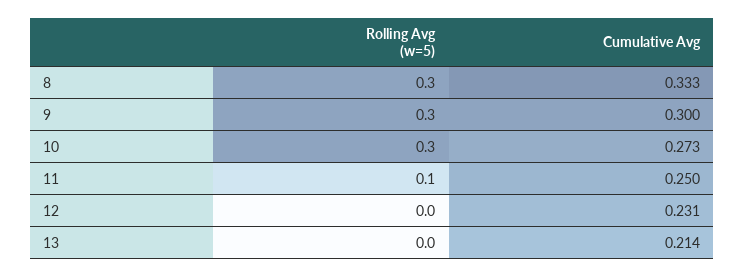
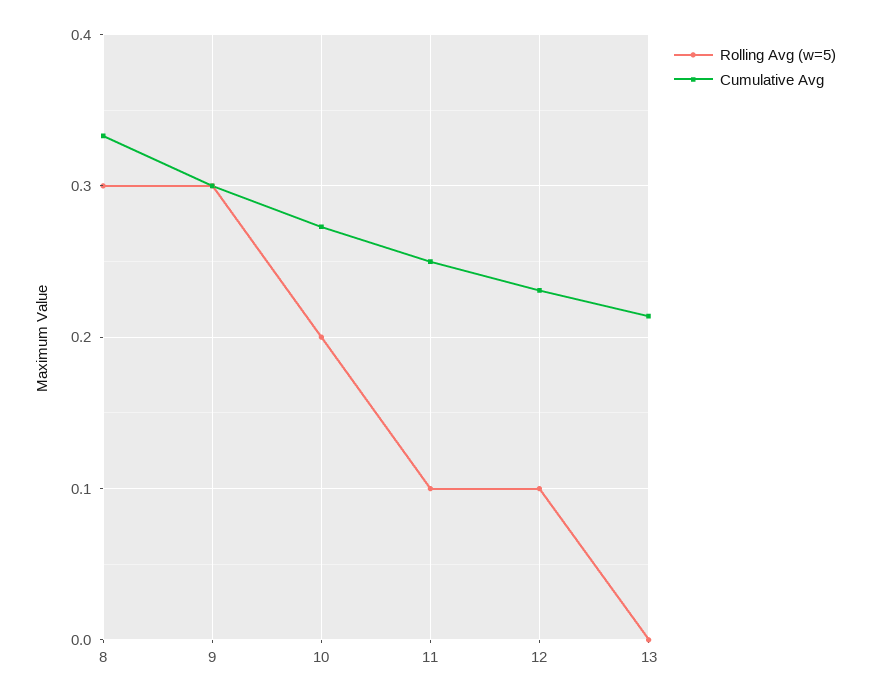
  {
    "Rolling Avg (w=5)": {
      "8": 0.3,
      "9": 0.3,
-     "10": 0.3,
+     "10": 0.2,
      "11": 0.1,
-     "12": 0,
+     "12": 0.1,
      "13": 0
    },
    "Cumulative Avg": {
      "8": 0.333,
      "9": 0.3,
      "10": 0.273,
      "11": 0.25,
      "12": 0.231,
      "13": 0.214
    }
  }

